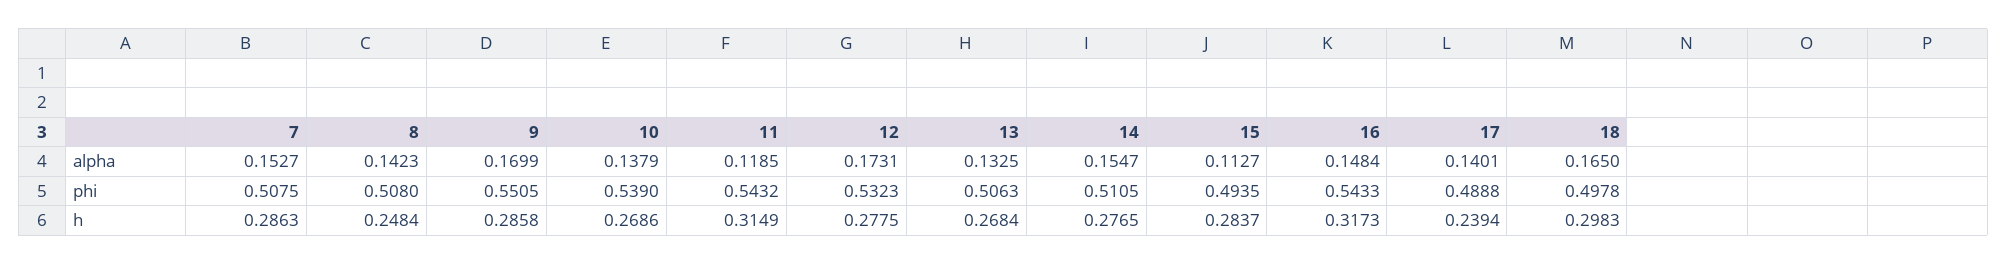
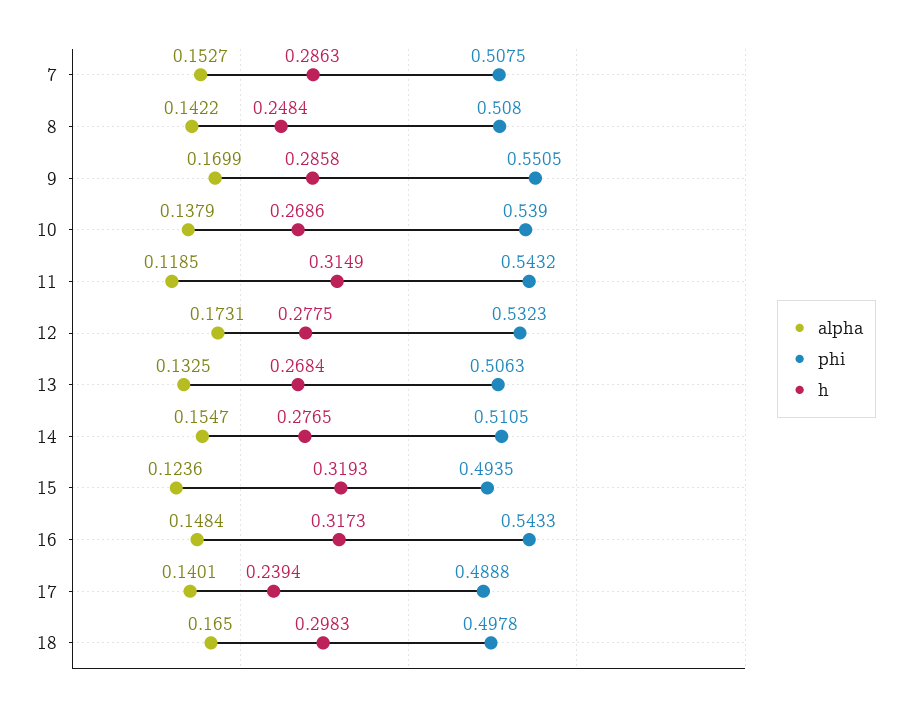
  {
    "alpha": {
      "7": 0.1527,
-     "8": 0.1423,
+     "8": 0.1422,
      "9": 0.1699,
      "10": 0.1379,
      "11": 0.1185,
      "12": 0.1731,
      "13": 0.1325,
      "14": 0.1547,
-     "15": 0.1127,
+     "15": 0.1236,
      "16": 0.1484,
      "17": 0.1401,
      "18": 0.165
    },
    "phi": {
      "7": 0.5075,
      "8": 0.508,
      "9": 0.5505,
      "10": 0.539,
      "11": 0.5432,
      "12": 0.5323,
      "13": 0.5063,
      "14": 0.5105,
      "15": 0.4935,
      "16": 0.5433,
      "17": 0.4888,
      "18": 0.4978
    },
    "h": {
      "7": 0.2863,
      "8": 0.2484,
      "9": 0.2858,
      "10": 0.2686,
      "11": 0.3149,
      "12": 0.2775,
      "13": 0.2684,
      "14": 0.2765,
-     "15": 0.2837,
+     "15": 0.3193,
      "16": 0.3173,
      "17": 0.2394,
      "18": 0.2983
    }
  }

